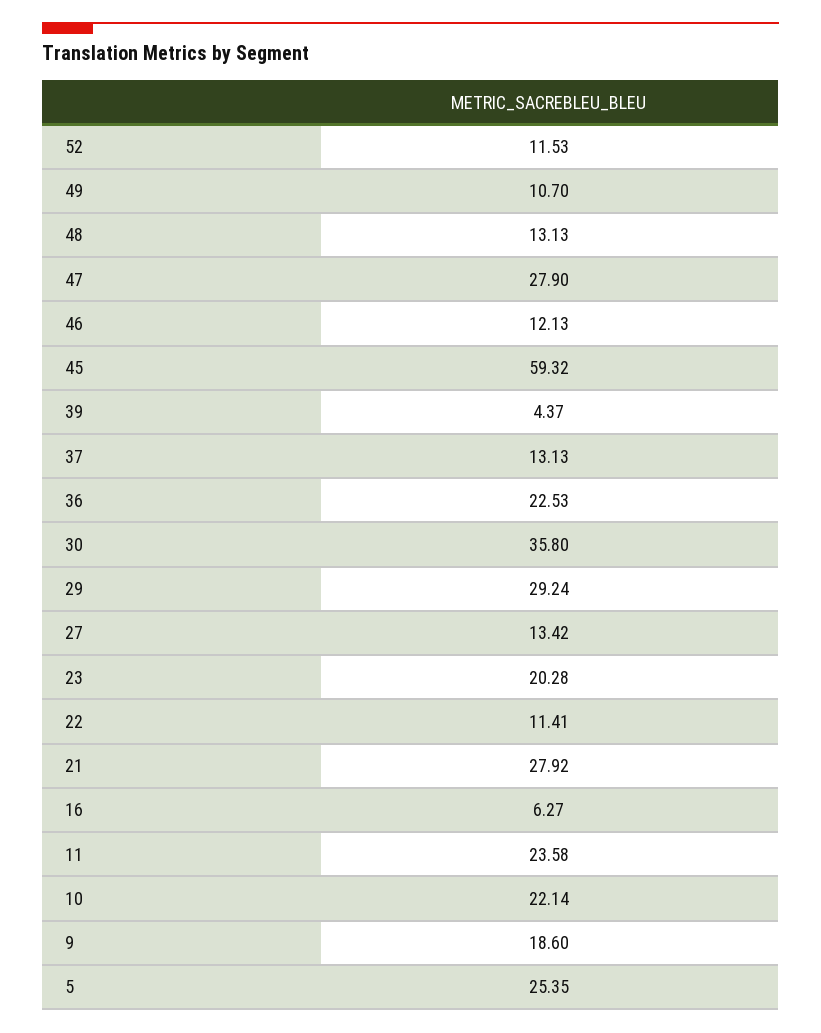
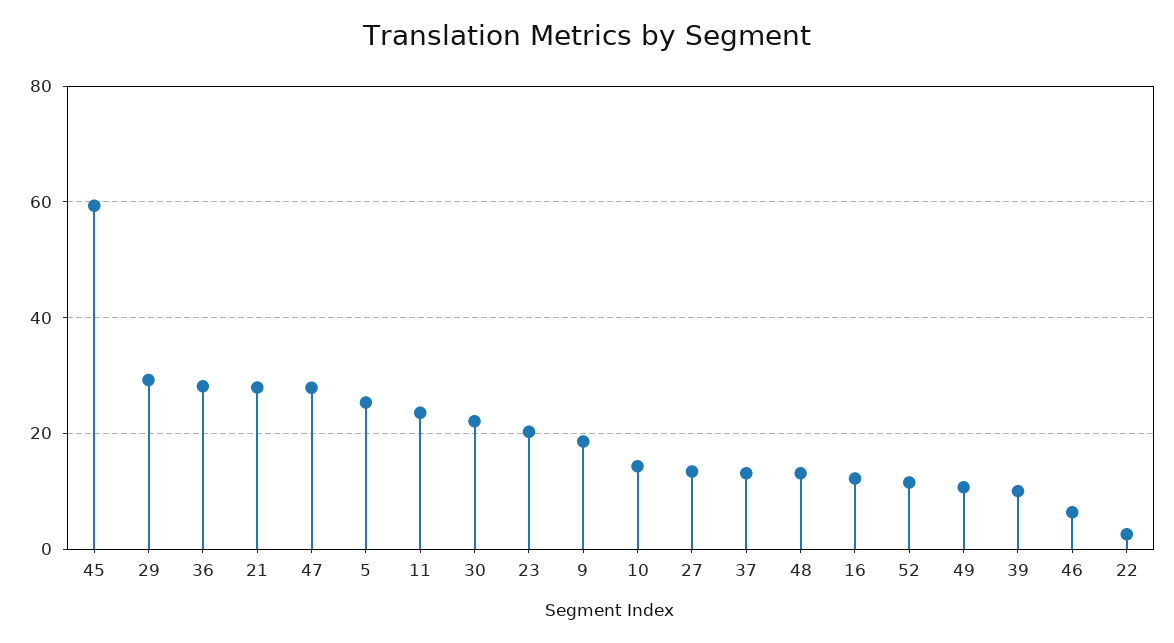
  {
    "52": 11.53,
    "49": 10.7,
    "48": 13.13,
    "47": 27.9,
-   "46": 12.13,
+   "46": 6,
    "45": 59.32,
-   "39": 4.37,
+   "39": 10,
    "37": 13.13,
-   "36": 22.53,
+   "36": 28,
-   "30": 35.8,
+   "30": 22,
    "29": 29.24,
    "27": 13.42,
    "23": 20.28,
-   "22": 11.41,
+   "22": 2,
    "21": 27.92,
-   "16": 6.27,
+   "16": 12,
    "11": 23.58,
-   "10": 22.14,
+   "10": 14,
    "9": 18.6,
    "5": 25.35
  }

